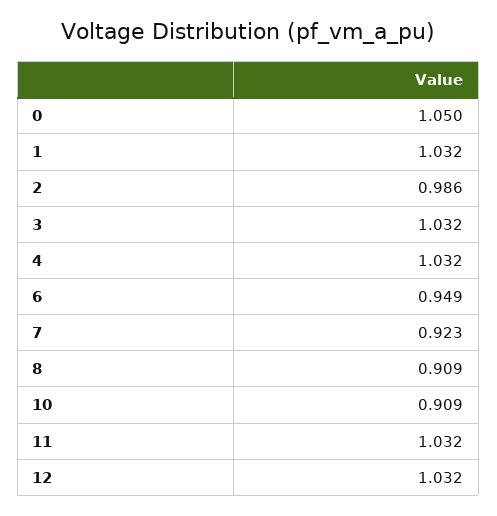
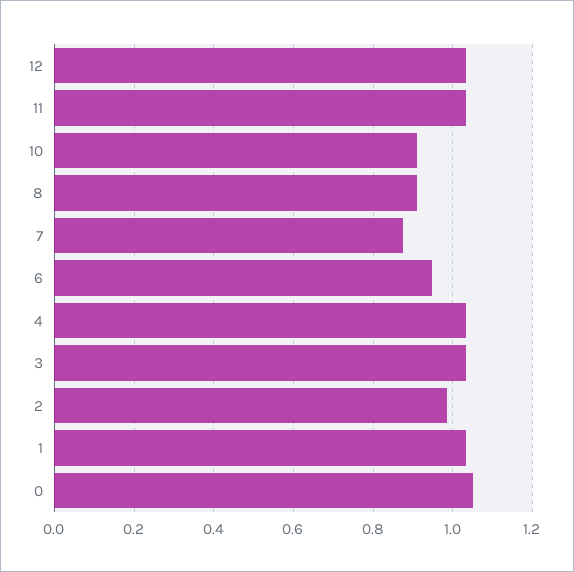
  {
    "0": 1.05,
    "1": 1.032,
    "2": 0.986,
    "3": 1.032,
    "4": 1.032,
    "6": 0.949,
-   "7": 0.923,
+   "7": 0.88,
    "8": 0.909,
    "10": 0.909,
    "11": 1.032,
    "12": 1.032
  }

